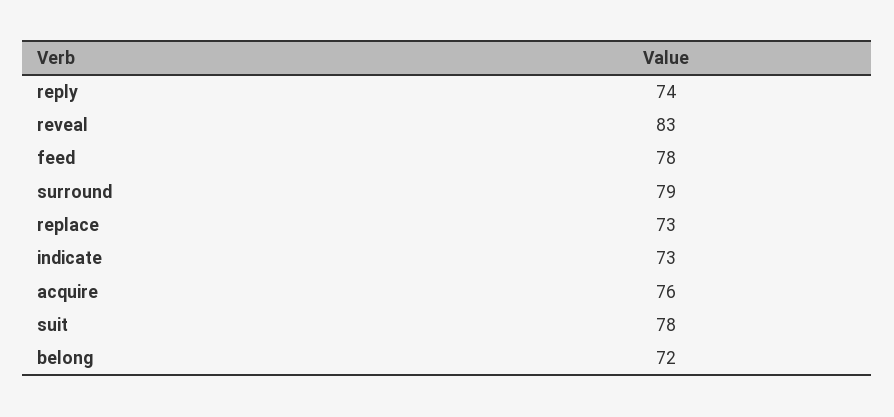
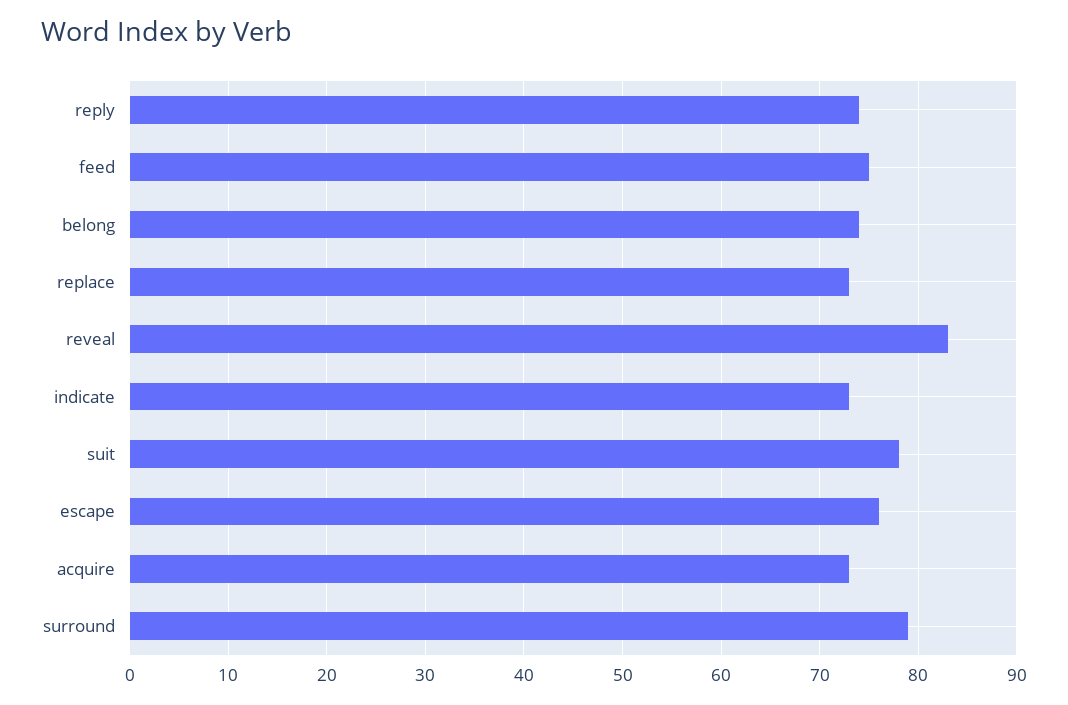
  {
    "reply": 74,
    "reveal": 83,
-   "feed": 78,
+   "feed": 75,
    "surround": 79,
    "replace": 73,
    "indicate": 73,
-   "acquire": 76,
+   "acquire": 73,
    "suit": 78,
-   "belong": 72
+   "belong": 74,
+   "escape": 76
  }

